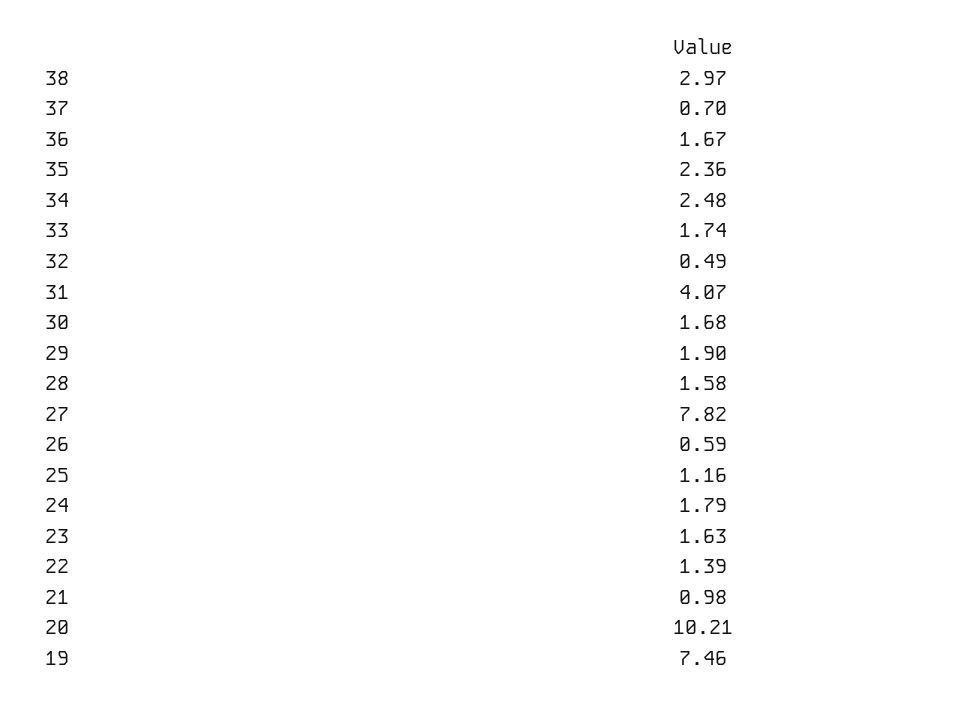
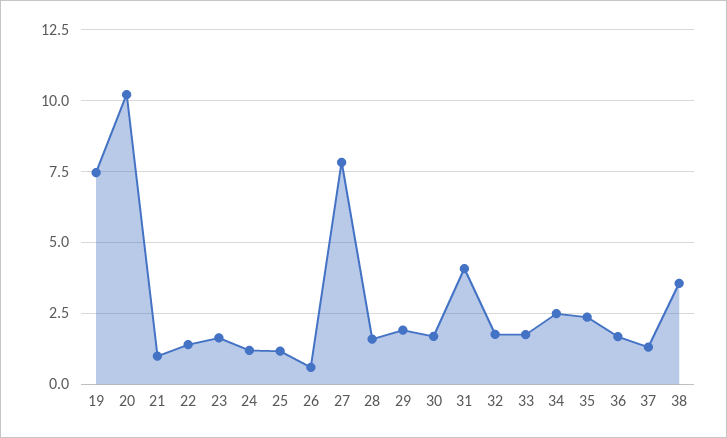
  {
-   "38": 2.97,
+   "38": 3.5,
-   "37": 0.7,
+   "37": 1.25,
    "36": 1.67,
    "35": 2.36,
    "34": 2.48,
    "33": 1.74,
-   "32": 0.49,
+   "32": 1.75,
    "31": 4.07,
    "30": 1.68,
    "29": 1.9,
    "28": 1.58,
    "27": 7.82,
    "26": 0.59,
    "25": 1.16,
-   "24": 1.79,
+   "24": 1.25,
    "23": 1.63,
    "22": 1.39,
    "21": 0.98,
    "20": 10.21,
    "19": 7.46
  }

